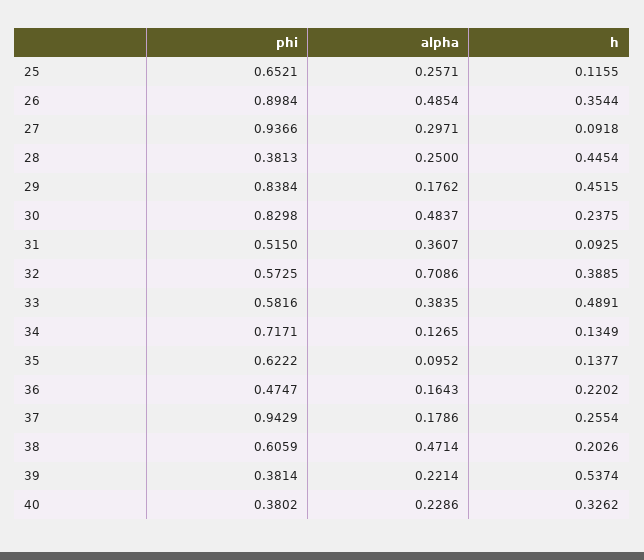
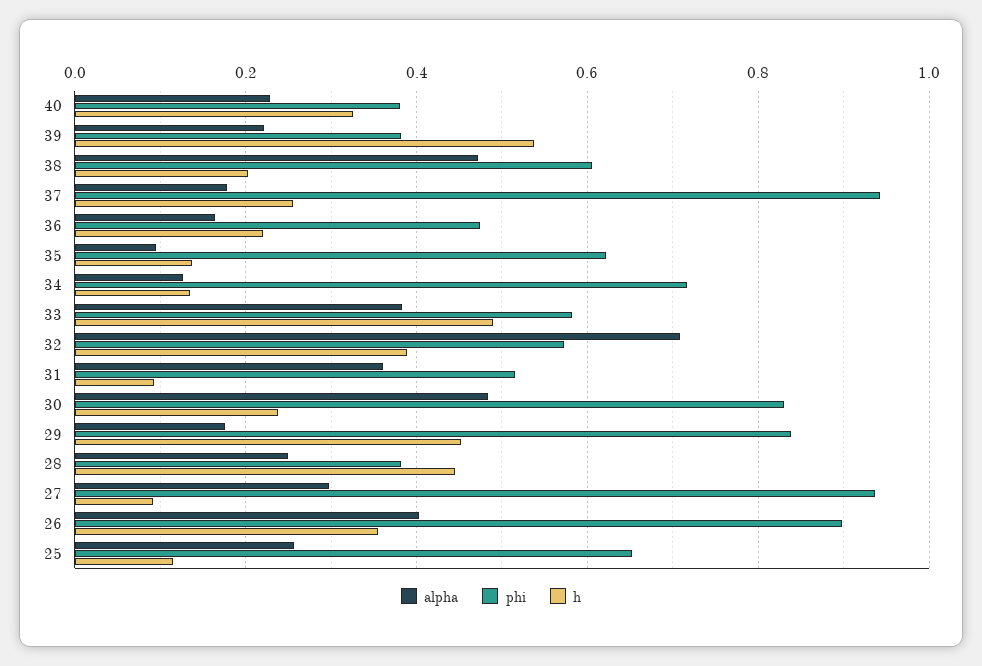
  {
    "phi": {
      "25": 0.6521,
      "26": 0.8984,
      "27": 0.9366,
      "28": 0.3813,
      "29": 0.8384,
      "30": 0.8298,
      "31": 0.515,
      "32": 0.5725,
      "33": 0.5816,
      "34": 0.7171,
      "35": 0.6222,
      "36": 0.4747,
      "37": 0.9429,
      "38": 0.6059,
      "39": 0.3814,
      "40": 0.3802
    },
    "alpha": {
      "25": 0.2571,
-     "26": 0.4854,
+     "26": 0.4,
      "27": 0.2971,
      "28": 0.25,
      "29": 0.1762,
      "30": 0.4837,
      "31": 0.3607,
      "32": 0.7086,
      "33": 0.3835,
      "34": 0.1265,
      "35": 0.0952,
      "36": 0.1643,
      "37": 0.1786,
      "38": 0.4714,
      "39": 0.2214,
      "40": 0.2286
    },
    "h": {
      "25": 0.1155,
      "26": 0.3544,
      "27": 0.0918,
      "28": 0.4454,
      "29": 0.4515,
      "30": 0.2375,
      "31": 0.0925,
      "32": 0.3885,
      "33": 0.4891,
      "34": 0.1349,
      "35": 0.1377,
      "36": 0.2202,
      "37": 0.2554,
      "38": 0.2026,
      "39": 0.5374,
      "40": 0.3262
    }
  }

